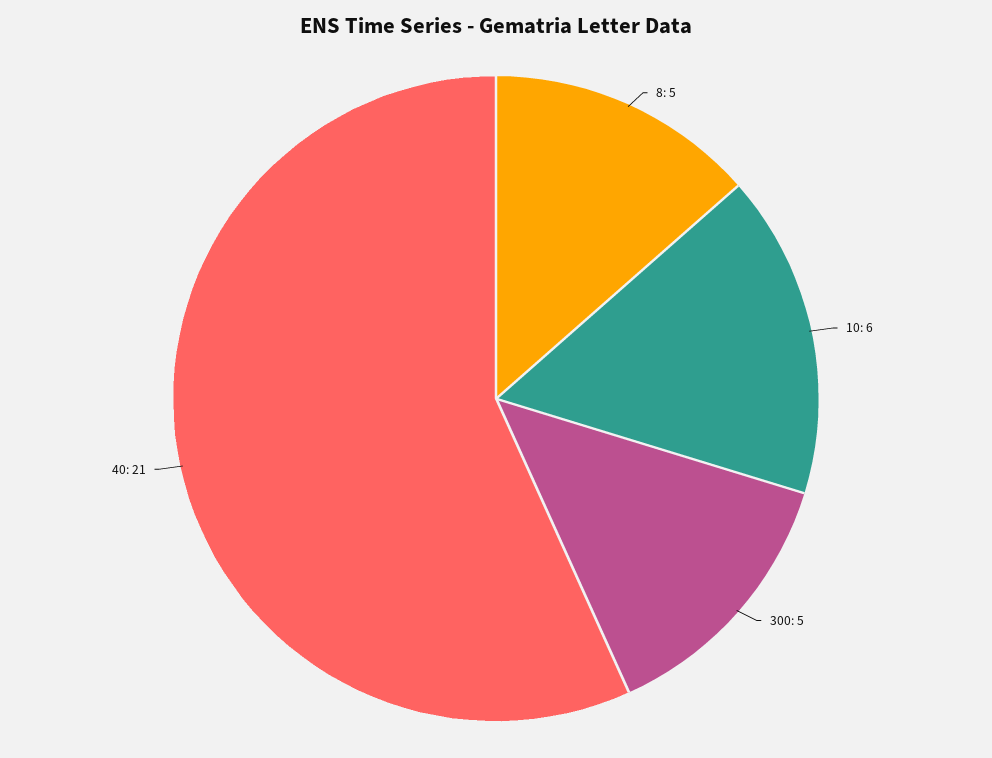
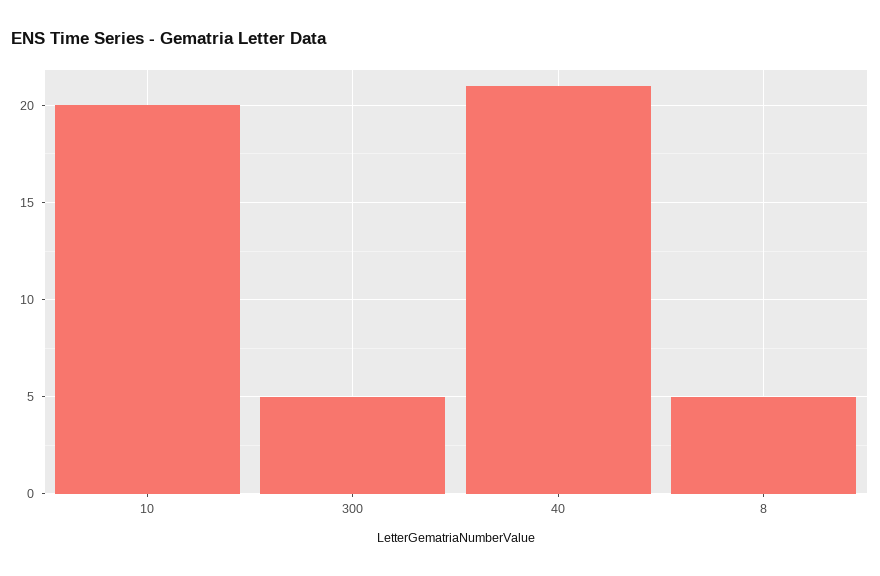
  {
    "8": 5,
-   "10": 6,
+   "10": 20,
    "300": 5,
    "40": 21
  }

